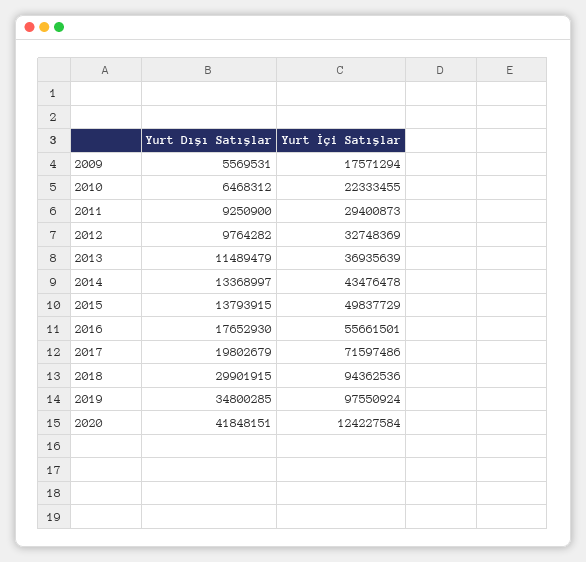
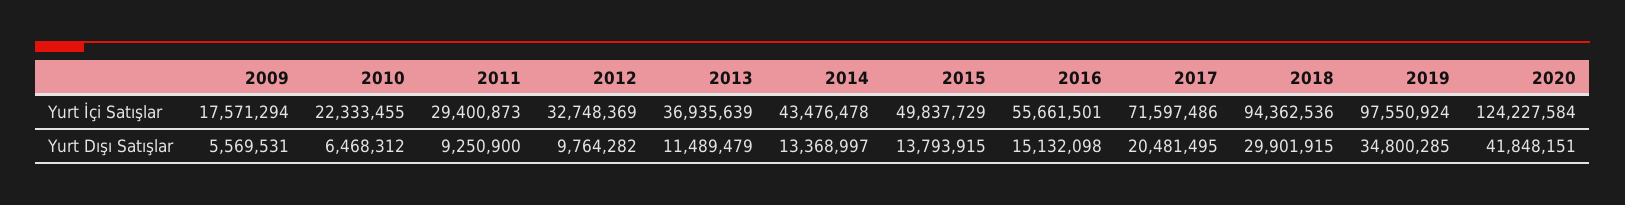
  {
    "Yurt Dışı Satışlar": {
      "2009": 5569531,
      "2010": 6468312,
      "2011": 9250900,
      "2012": 9764282,
      "2013": 11489479,
      "2014": 13368997,
      "2015": 13793915,
-     "2016": 17652930,
+     "2016": 15132098,
-     "2017": 19802679,
+     "2017": 20481495,
      "2018": 29901915,
      "2019": 34800285,
      "2020": 41848151
    },
    "Yurt İçi Satışlar": {
      "2009": 17571294,
      "2010": 22333455,
      "2011": 29400873,
      "2012": 32748369,
      "2013": 36935639,
      "2014": 43476478,
      "2015": 49837729,
      "2016": 55661501,
      "2017": 71597486,
      "2018": 94362536,
      "2019": 97550924,
      "2020": 124227584
    }
  }

